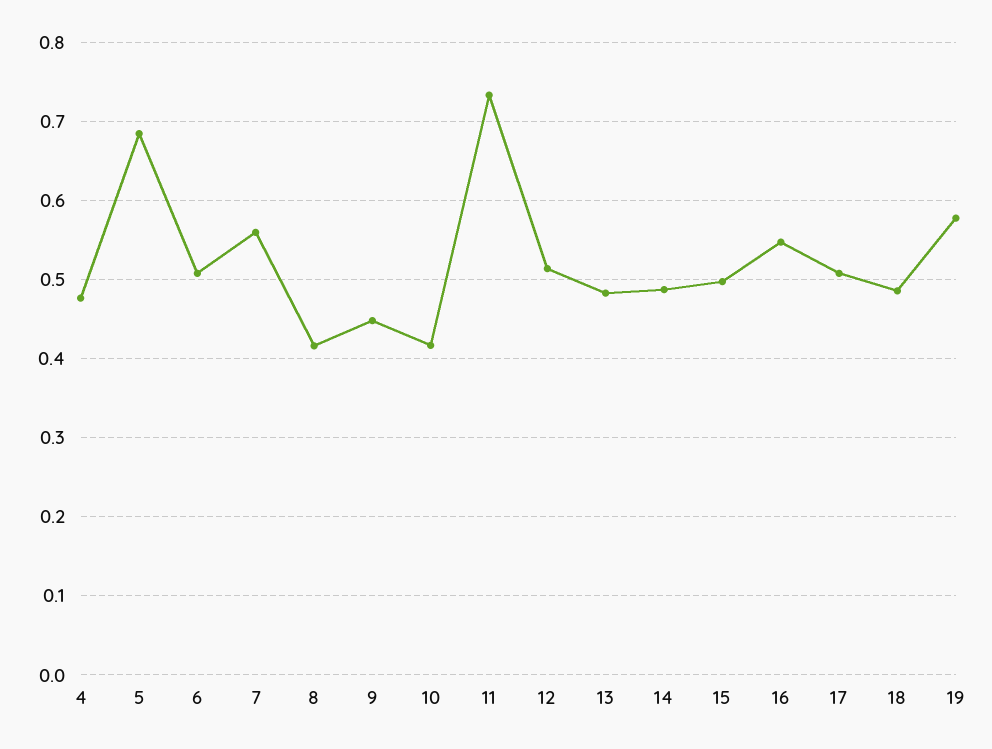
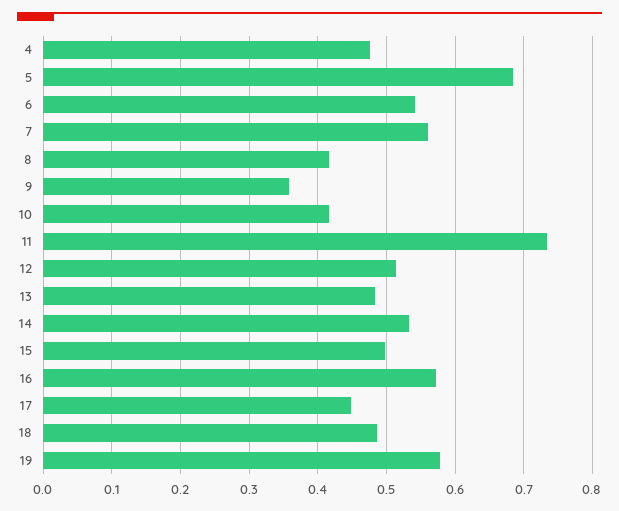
  {
    "4": 0.48,
    "5": 0.68,
-   "6": 0.51,
+   "6": 0.54,
    "7": 0.56,
    "8": 0.42,
-   "9": 0.45,
+   "9": 0.36,
    "10": 0.42,
    "11": 0.73,
    "12": 0.51,
    "13": 0.48,
-   "14": 0.49,
+   "14": 0.53,
    "15": 0.5,
-   "16": 0.55,
+   "16": 0.57,
-   "17": 0.51,
+   "17": 0.45,
    "18": 0.49,
    "19": 0.58
  }

